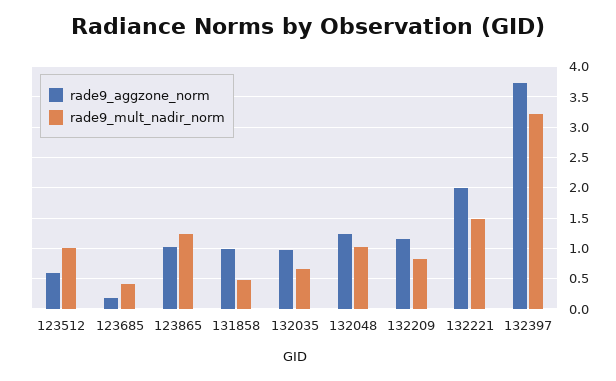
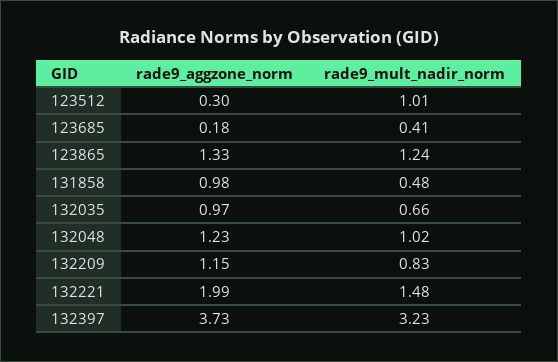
  {
    "rade9_aggzone_norm": {
-     "123512": 0.6,
+     "123512": 0.3,
      "123685": 0.18,
-     "123865": 1,
+     "123865": 1.33,
      "131858": 0.98,
      "132035": 0.97,
      "132048": 1.23,
      "132209": 1.15,
      "132221": 1.99,
      "132397": 3.73
    },
    "rade9_mult_nadir_norm": {
      "123512": 1.01,
      "123685": 0.41,
      "123865": 1.24,
      "131858": 0.48,
      "132035": 0.66,
      "132048": 1.02,
      "132209": 0.83,
      "132221": 1.48,
      "132397": 3.23
    }
  }

